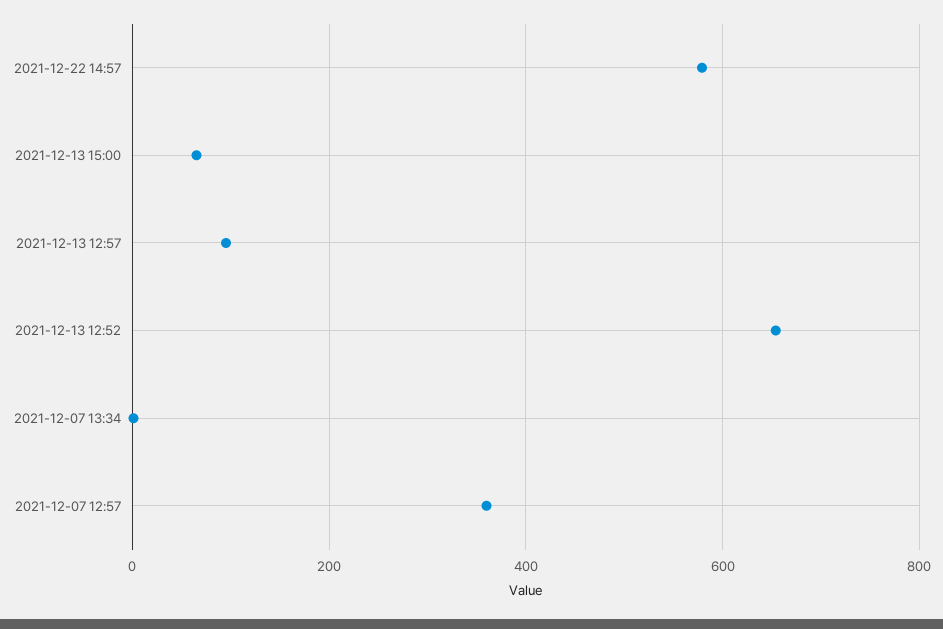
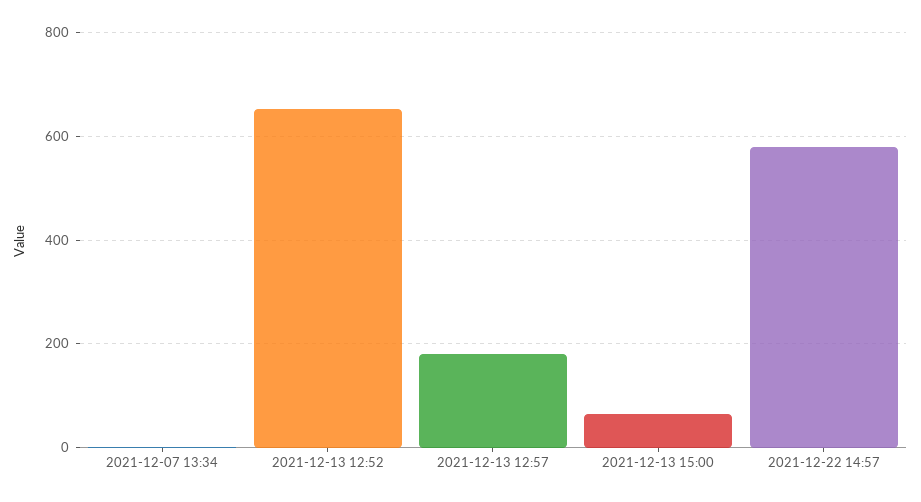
  {
    "2021-12-22 14:57": 580,
    "2021-12-13 15:00": 60,
-   "2021-12-13 12:57": 100,
+   "2021-12-13 12:57": 180,
    "2021-12-13 12:52": 660,
-   "2021-12-07 13:34": 0,
+   "2021-12-07 13:34": 0
-   "2021-12-07 12:57": 360
  }

